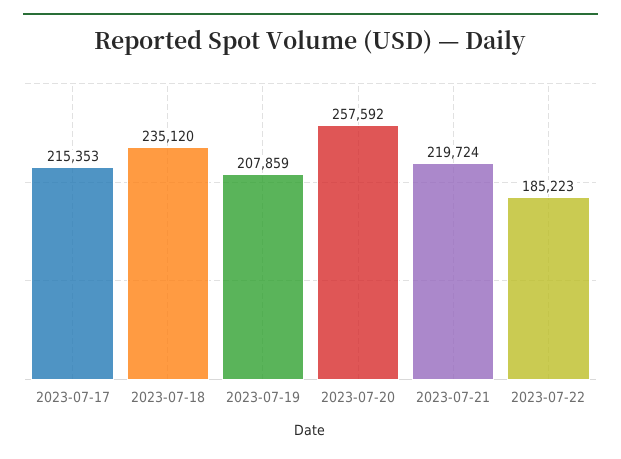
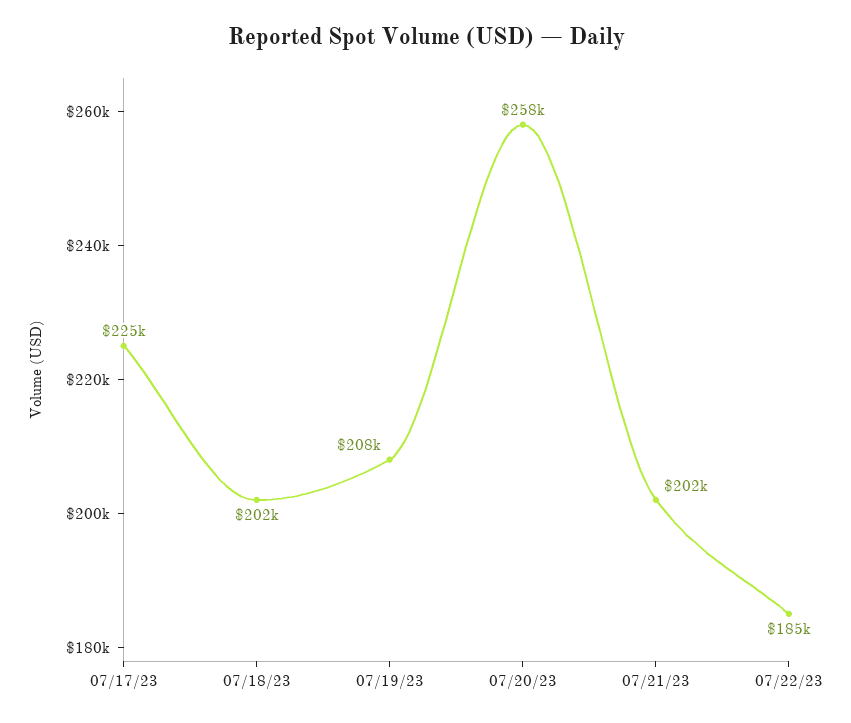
  {
-   "2023-07-17": 215353,
+   "2023-07-17": 225000,
-   "2023-07-18": 235120,
+   "2023-07-18": 202000,
    "2023-07-19": 207859,
    "2023-07-20": 257592,
-   "2023-07-21": 219724,
+   "2023-07-21": 202000,
    "2023-07-22": 185223
  }

